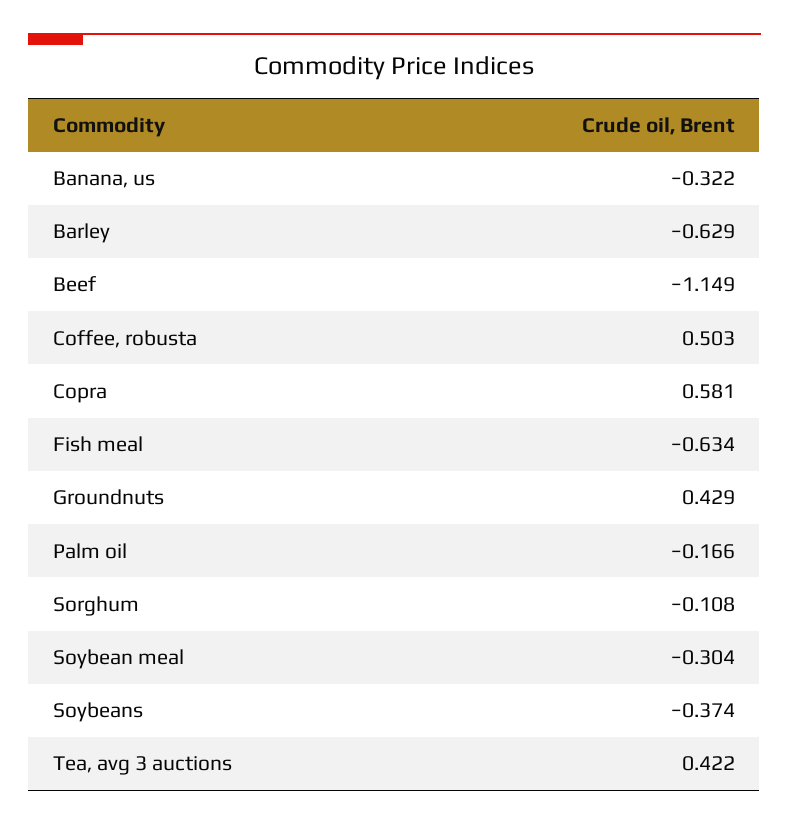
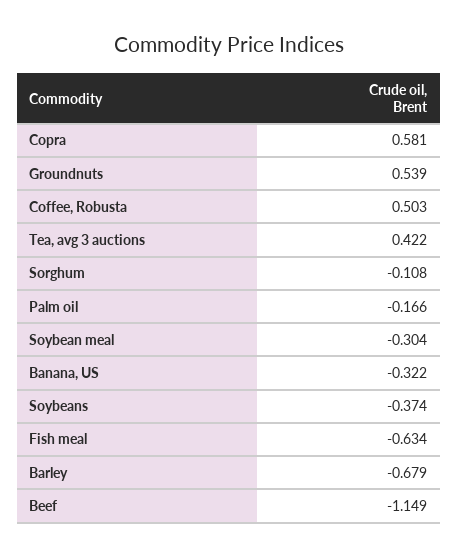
  {
    "Banana, us": -0.322,
-   "Barley": -0.629,
+   "Barley": -0.679,
    "Beef": -1.149,
    "Coffee, robusta": 0.503,
    "Copra": 0.581,
    "Fish meal": -0.634,
-   "Groundnuts": 0.429,
+   "Groundnuts": 0.539,
    "Palm oil": -0.166,
    "Sorghum": -0.108,
    "Soybean meal": -0.304,
    "Soybeans": -0.374,
    "Tea, avg 3 auctions": 0.422
  }

